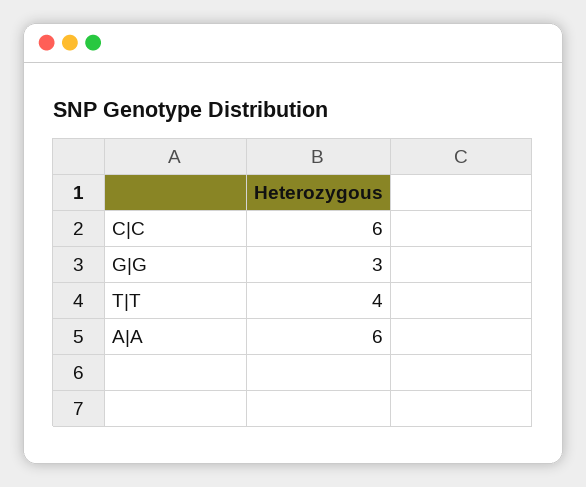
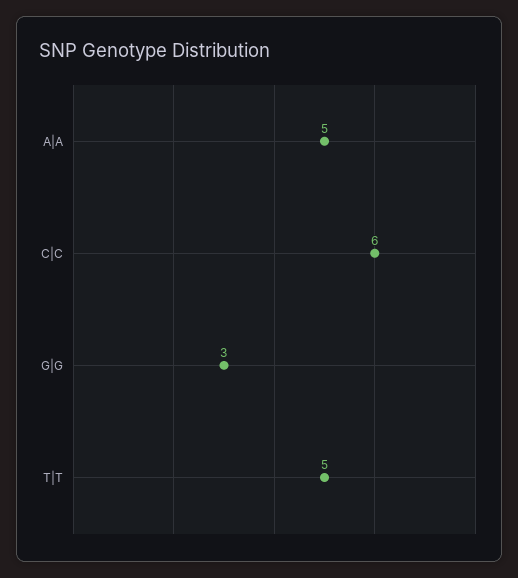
  {
    "C|C": 6,
    "G|G": 3,
-   "T|T": 4,
+   "T|T": 5,
-   "A|A": 6
+   "A|A": 5
  }

